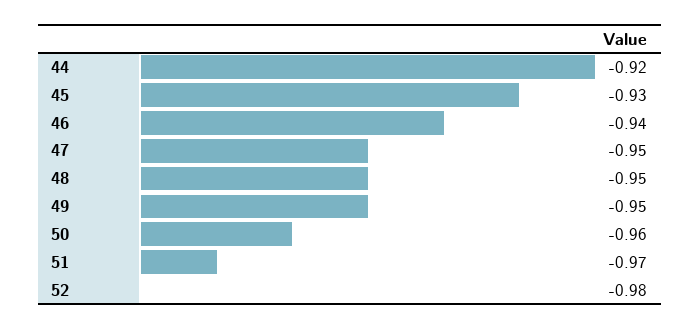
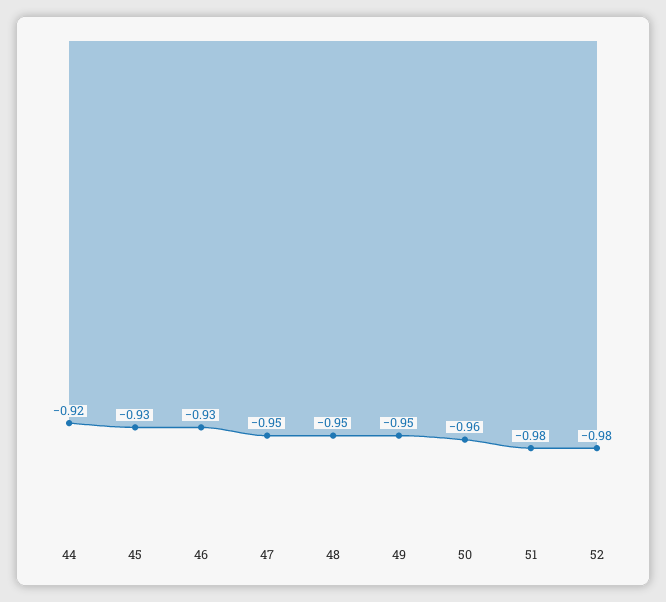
  {
    "44": -0.92,
    "45": -0.93,
-   "46": -0.94,
+   "46": -0.93,
    "47": -0.95,
    "48": -0.95,
    "49": -0.95,
    "50": -0.96,
-   "51": -0.97,
+   "51": -0.98,
    "52": -0.98
  }

